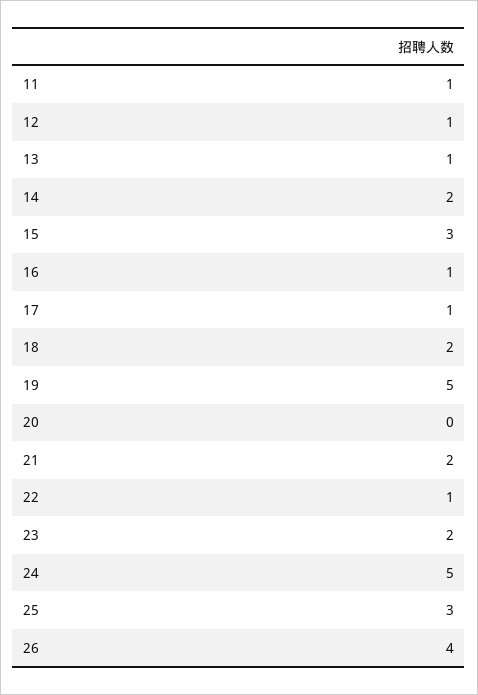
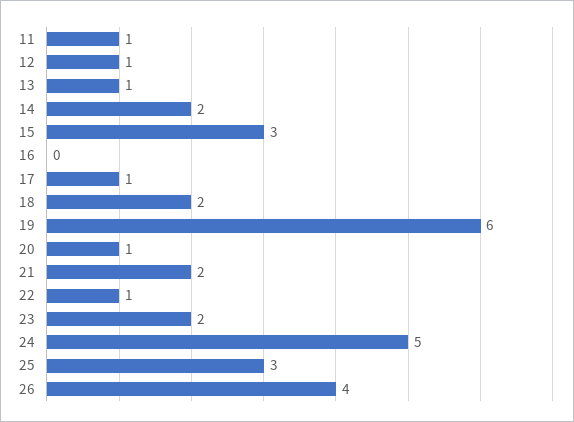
  {
    "11": 1,
    "12": 1,
    "13": 1,
    "14": 2,
    "15": 3,
-   "16": 1,
+   "16": 0,
    "17": 1,
    "18": 2,
-   "19": 5,
+   "19": 6,
-   "20": 0,
+   "20": 1,
    "21": 2,
    "22": 1,
    "23": 2,
    "24": 5,
    "25": 3,
    "26": 4
  }

